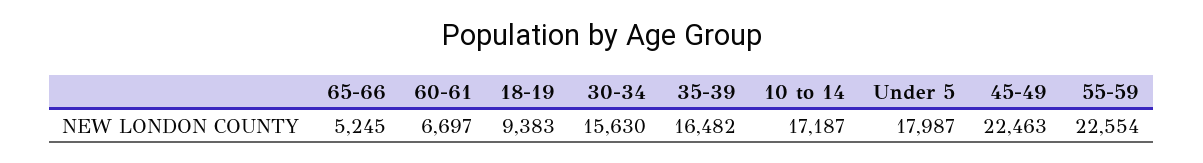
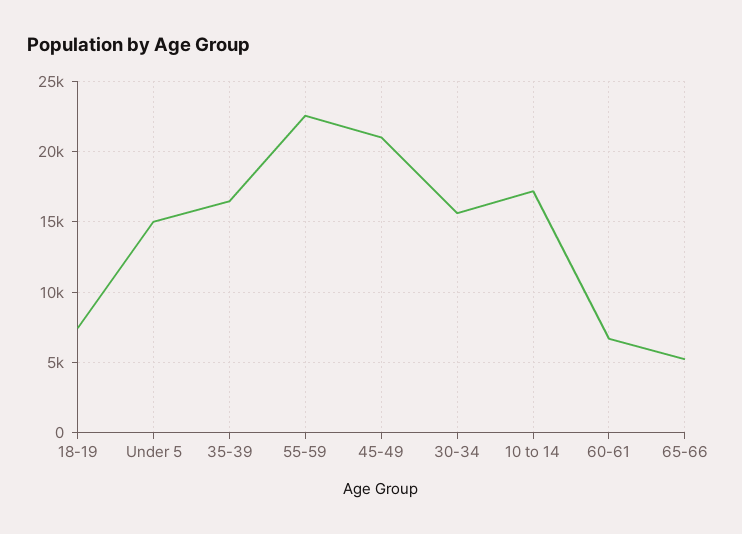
  {
    "65-66": 5245,
    "60-61": 6697,
-   "18-19": 9383,
+   "18-19": 7500,
    "30-34": 15630,
    "35-39": 16482,
    "10 to 14": 17187,
-   "Under 5": 17987,
+   "Under 5": 15000,
-   "45-49": 22463,
+   "45-49": 21000,
    "55-59": 22554
  }

